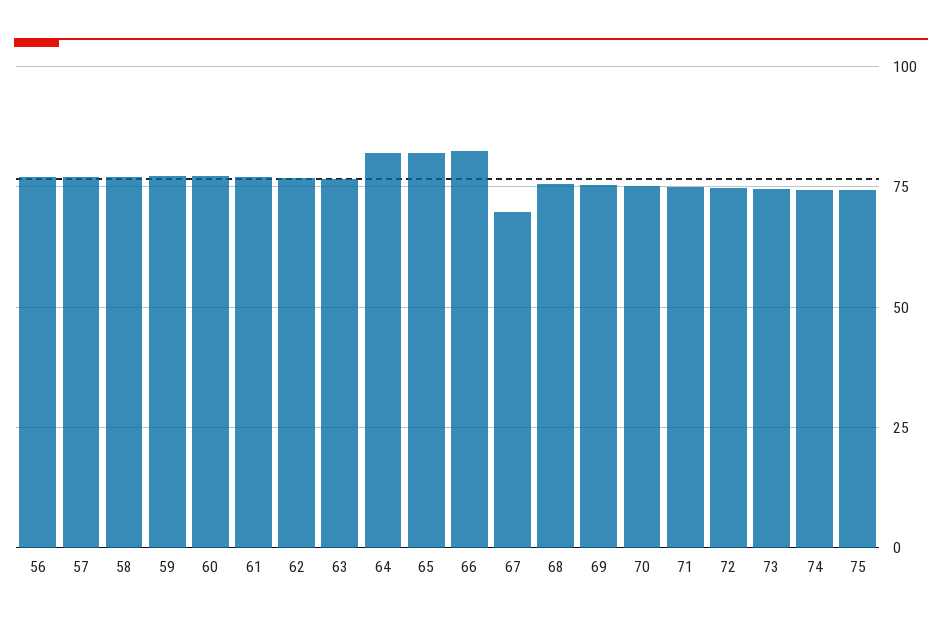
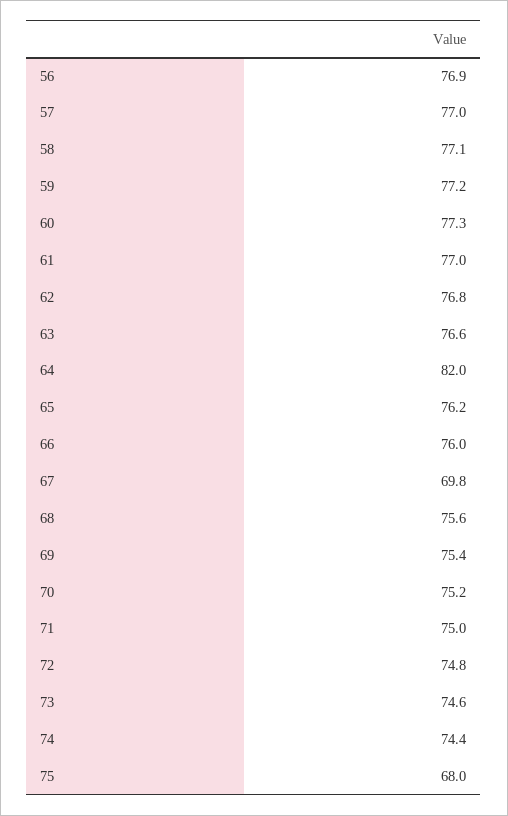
  {
    "56": 76.9,
    "57": 77,
    "58": 77.1,
    "59": 77.2,
    "60": 77.3,
    "61": 77,
    "62": 76.8,
    "63": 76.6,
    "64": 82,
-   "65": 82.5,
+   "65": 76.2,
-   "66": 82.5,
+   "66": 76,
    "67": 69.8,
    "68": 75.6,
    "69": 75.4,
    "70": 75.2,
    "71": 75,
    "72": 74.8,
    "73": 74.6,
    "74": 74.4,
-   "75": 75
+   "75": 68
  }

